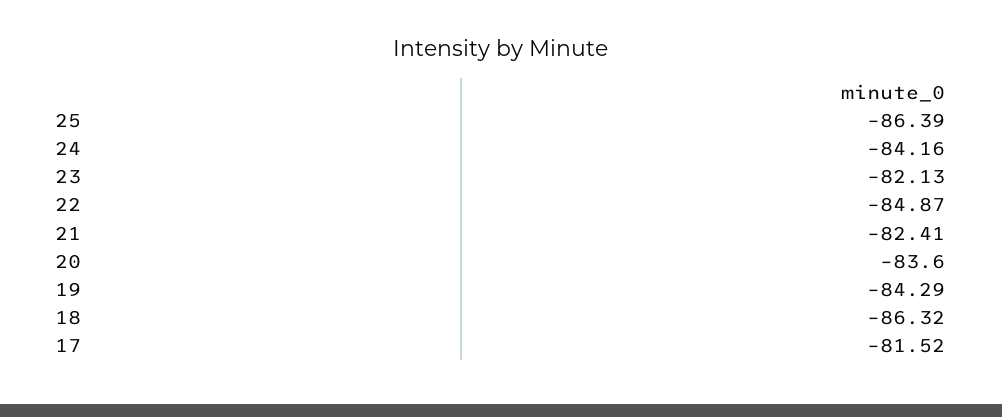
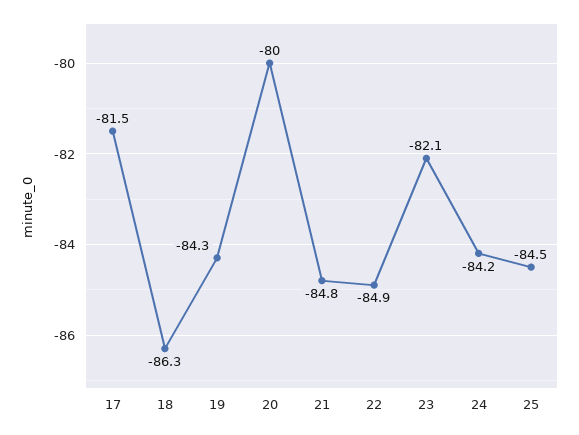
  {
-   "25": -86.39,
+   "25": -84.5,
    "24": -84.16,
    "23": -82.13,
    "22": -84.87,
-   "21": -82.41,
+   "21": -84.8,
-   "20": -83.6,
+   "20": -80,
    "19": -84.29,
    "18": -86.32,
    "17": -81.52
  }

